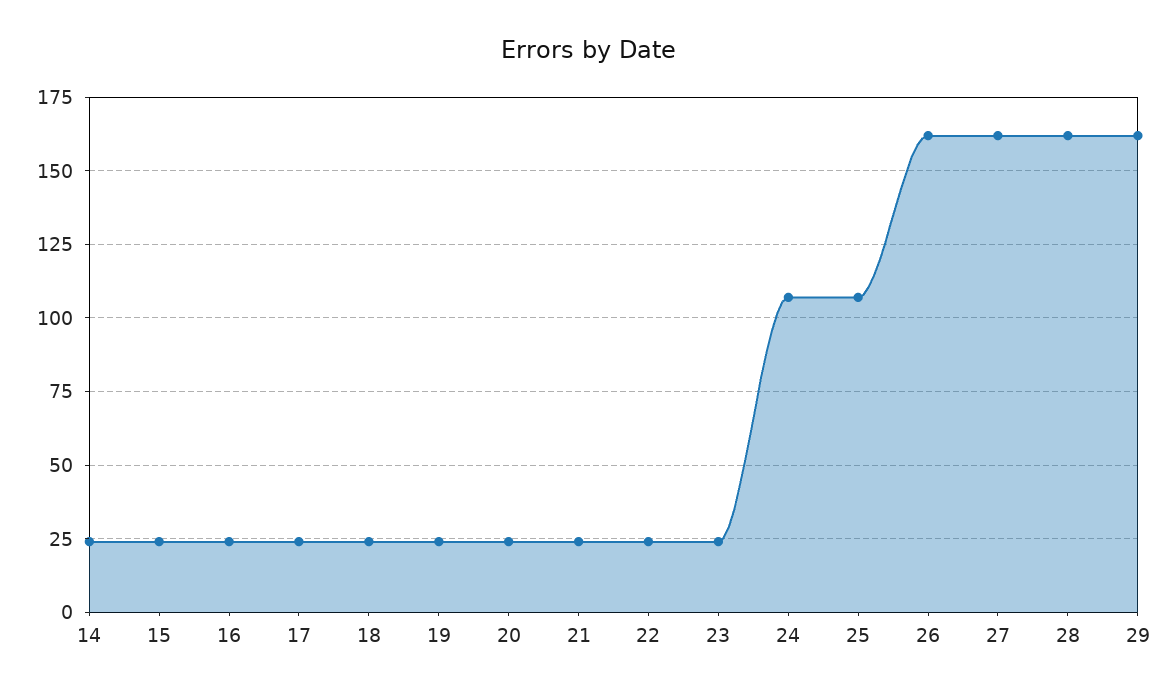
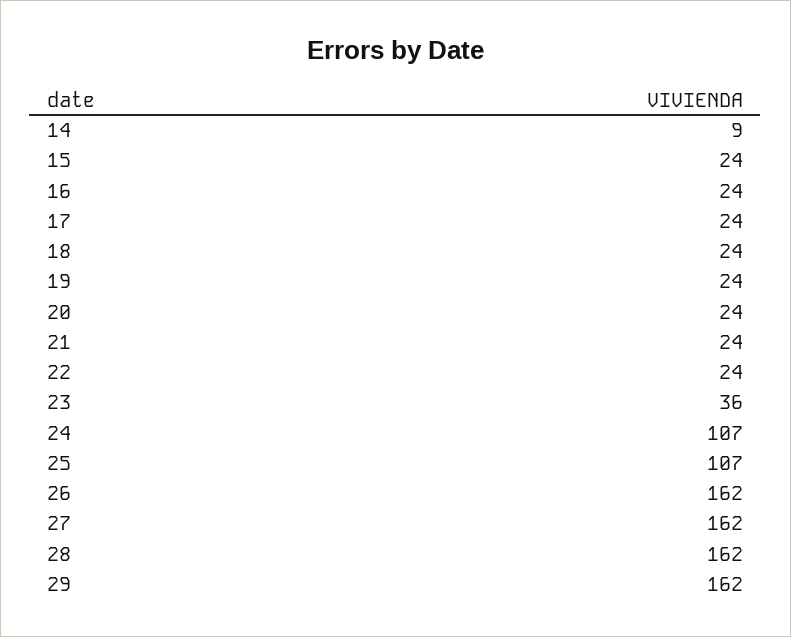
  {
-   "14": 25,
+   "14": 9,
    "15": 24,
    "16": 24,
    "17": 24,
    "18": 24,
    "19": 24,
    "20": 24,
    "21": 24,
    "22": 24,
-   "23": 25,
+   "23": 36,
    "24": 107,
    "25": 107,
    "26": 162,
    "27": 162,
    "28": 162,
    "29": 162
  }

